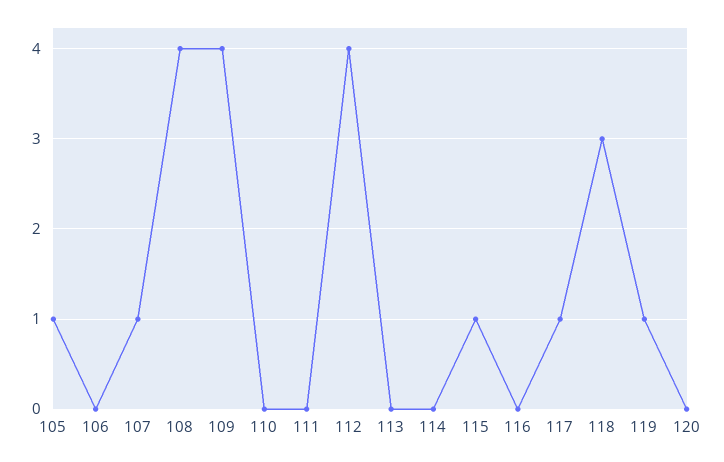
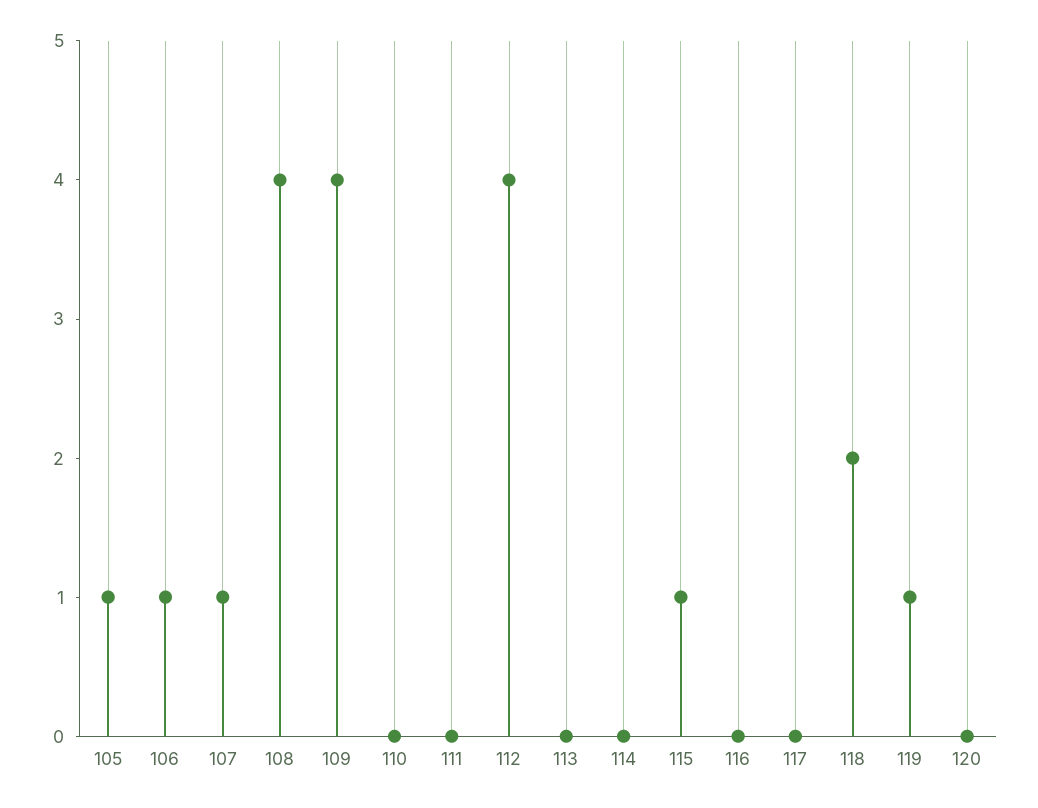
  {
    "105": 1,
-   "106": 0,
+   "106": 1,
    "107": 1,
    "108": 4,
    "109": 4,
    "110": 0,
    "111": 0,
    "112": 4,
    "113": 0,
    "114": 0,
    "115": 1,
    "116": 0,
-   "117": 1,
+   "117": 0,
-   "118": 3,
+   "118": 2,
    "119": 1,
    "120": 0
  }

